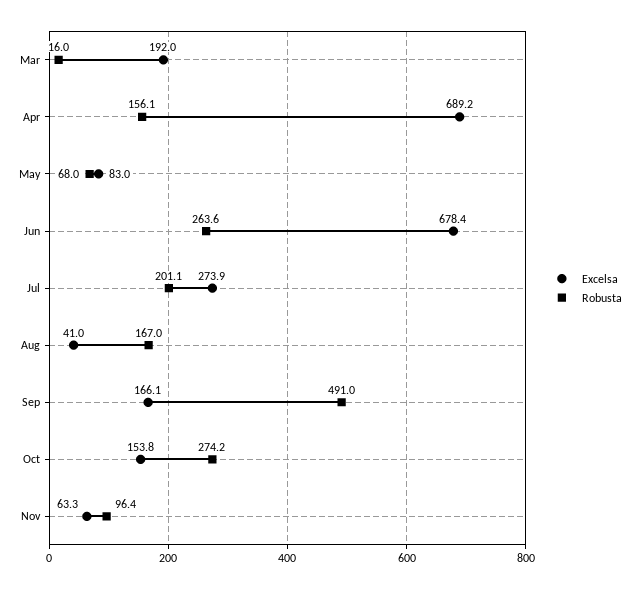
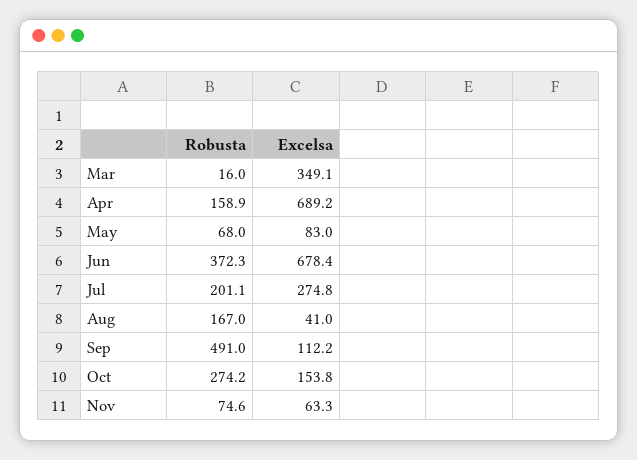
  {
    "Excelsa": {
-     "Mar": 192,
+     "Mar": 349.1,
      "Apr": 689.2,
      "May": 83,
      "Jun": 678.4,
-     "Jul": 273.9,
+     "Jul": 274.8,
      "Aug": 41,
-     "Sep": 166.1,
+     "Sep": 112.2,
      "Oct": 153.8,
      "Nov": 63.3
    },
    "Robusta": {
      "Mar": 16,
-     "Apr": 156.1,
+     "Apr": 158.9,
      "May": 68,
-     "Jun": 263.6,
+     "Jun": 372.3,
      "Jul": 201.1,
      "Aug": 167,
      "Sep": 491,
      "Oct": 274.2,
-     "Nov": 96.4
+     "Nov": 74.6
    }
  }

